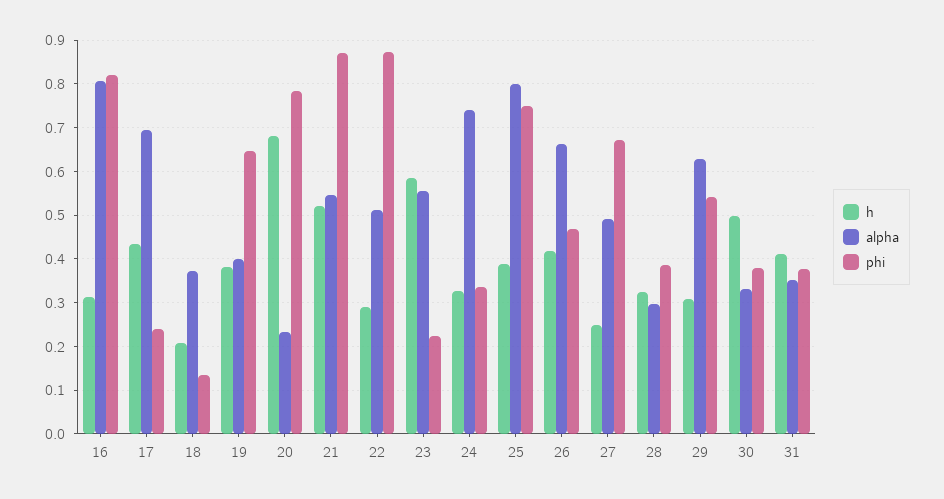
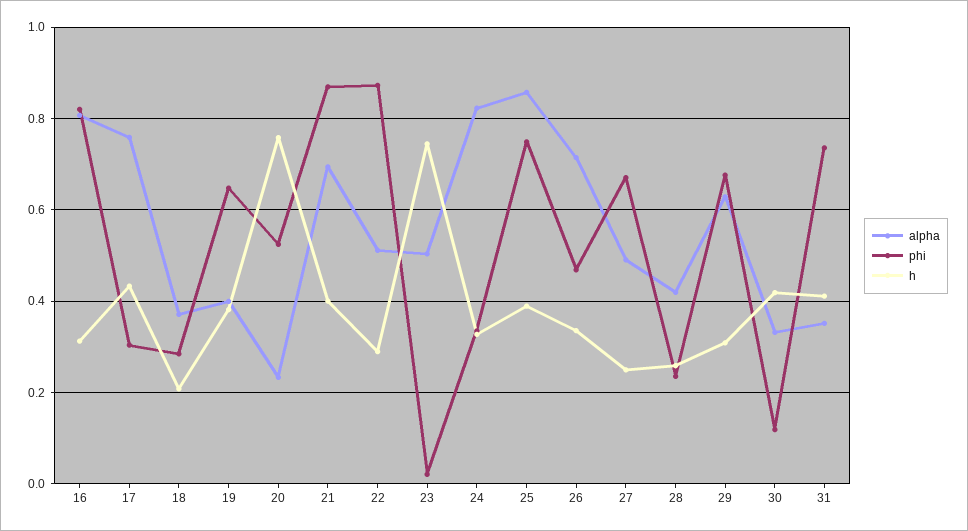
  {
    "h": {
      "16": 0.32,
      "17": 0.44,
      "18": 0.2,
      "19": 0.38,
-     "20": 0.68,
+     "20": 0.76,
-     "21": 0.52,
+     "21": 0.4,
      "22": 0.28,
-     "23": 0.58,
+     "23": 0.74,
      "24": 0.32,
      "25": 0.38,
-     "26": 0.42,
+     "26": 0.34,
      "27": 0.24,
-     "28": 0.32,
+     "28": 0.26,
      "29": 0.3,
-     "30": 0.5,
+     "30": 0.42,
      "31": 0.42
    },
    "alpha": {
      "16": 0.8,
-     "17": 0.7,
+     "17": 0.76,
      "18": 0.38,
      "19": 0.4,
      "20": 0.24,
-     "21": 0.54,
+     "21": 0.7,
      "22": 0.52,
-     "23": 0.56,
+     "23": 0.5,
-     "24": 0.74,
+     "24": 0.82,
-     "25": 0.8,
+     "25": 0.86,
-     "26": 0.66,
+     "26": 0.72,
      "27": 0.5,
-     "28": 0.3,
+     "28": 0.42,
      "29": 0.62,
      "30": 0.34,
      "31": 0.36
    },
    "phi": {
      "16": 0.82,
-     "17": 0.24,
+     "17": 0.3,
-     "18": 0.14,
+     "18": 0.28,
      "19": 0.64,
-     "20": 0.78,
+     "20": 0.52,
      "21": 0.86,
      "22": 0.88,
-     "23": 0.22,
+     "23": 0.02,
      "24": 0.34,
      "25": 0.74,
      "26": 0.46,
      "27": 0.68,
-     "28": 0.38,
+     "28": 0.24,
-     "29": 0.54,
+     "29": 0.68,
-     "30": 0.38,
+     "30": 0.12,
-     "31": 0.38
+     "31": 0.74
    }
  }

